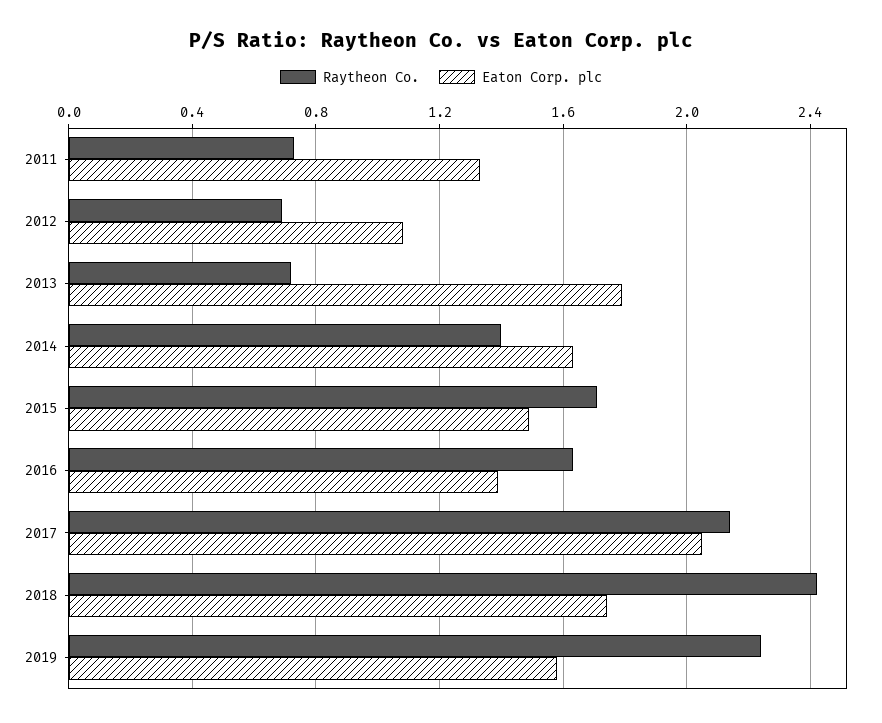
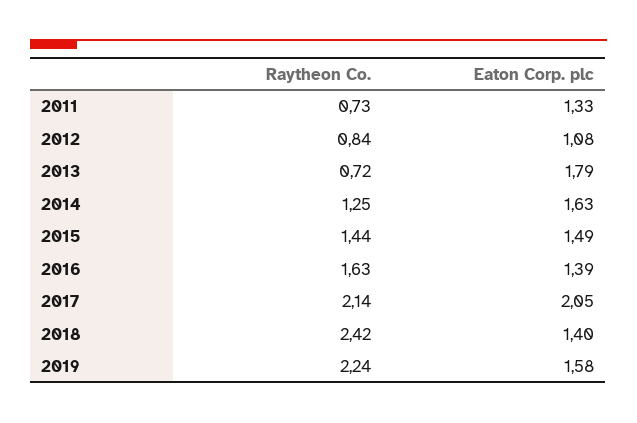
  {
    "Raytheon Co.": {
      "2011": 0.73,
-     "2012": 0.7,
+     "2012": 0.84,
      "2013": 0.72,
-     "2014": 1.4,
+     "2014": 1.25,
-     "2015": 1.7,
+     "2015": 1.44,
      "2016": 1.63,
      "2017": 2.14,
      "2018": 2.42,
      "2019": 2.24
    },
    "Eaton Corp. plc": {
      "2011": 1.33,
      "2012": 1.08,
      "2013": 1.79,
      "2014": 1.63,
      "2015": 1.49,
      "2016": 1.39,
      "2017": 2.05,
-     "2018": 1.75,
+     "2018": 1.4,
      "2019": 1.58
    }
  }

